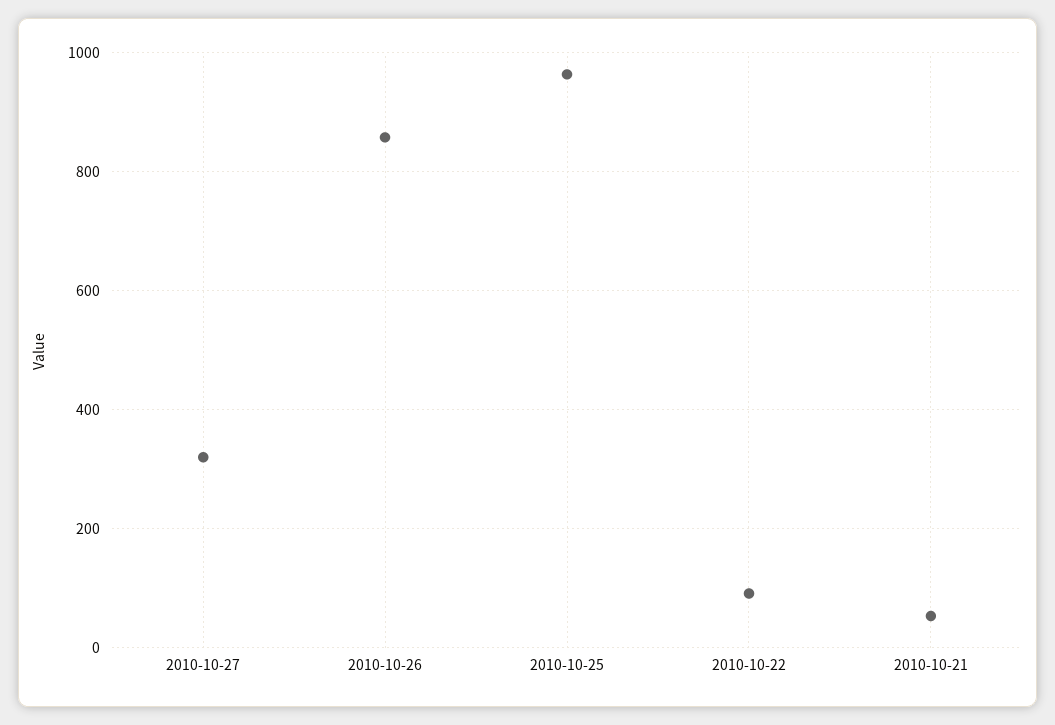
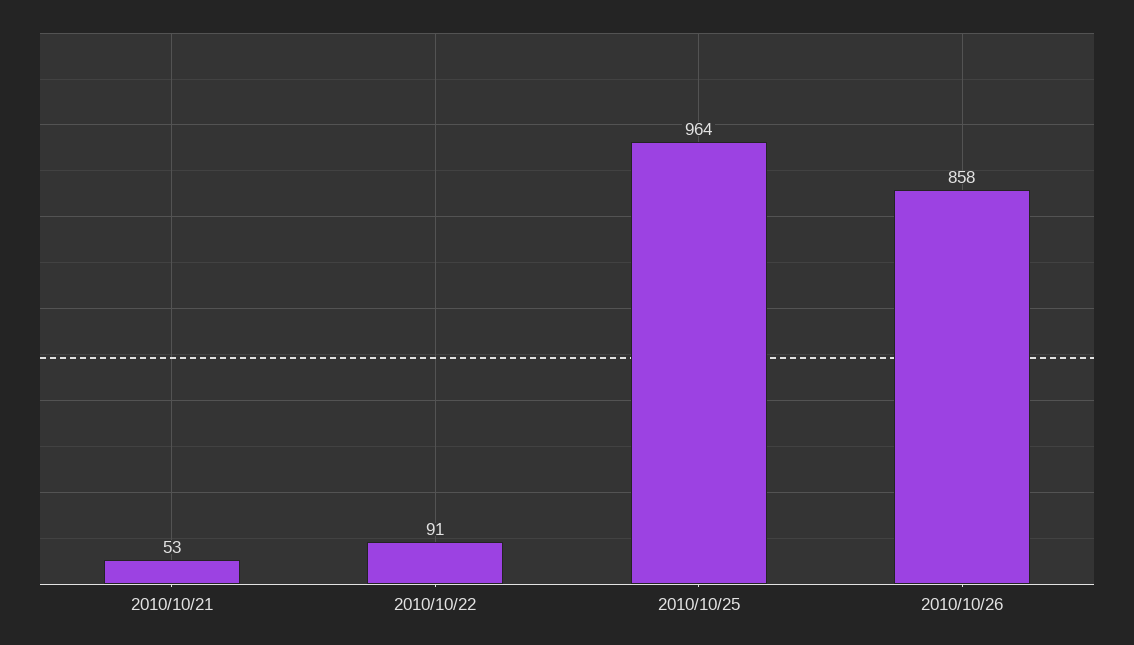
  {
-   "2010-10-27": 320,
    "2010-10-26": 858,
    "2010-10-25": 964,
    "2010-10-22": 91,
    "2010-10-21": 53
  }

